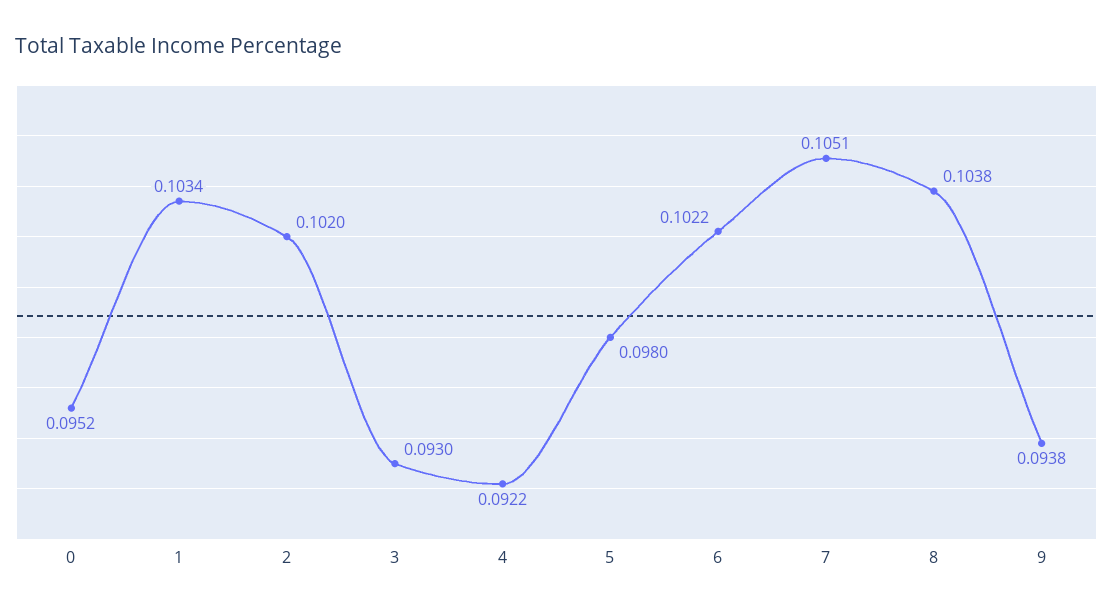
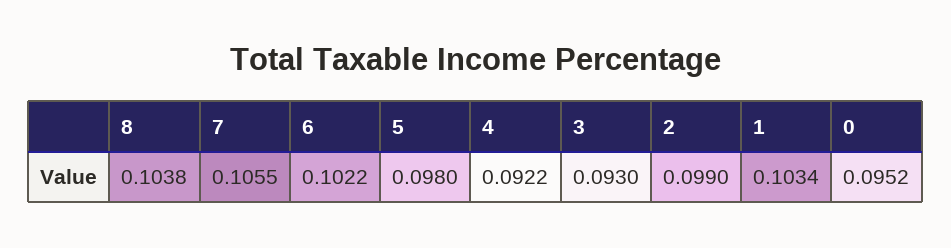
  {
    "0": 0.0952,
    "1": 0.1034,
-   "2": 0.102,
+   "2": 0.099,
    "3": 0.093,
    "4": 0.0922,
    "5": 0.098,
    "6": 0.1022,
-   "7": 0.1051,
+   "7": 0.1055,
-   "8": 0.1038,
+   "8": 0.1038
-   "9": 0.0938
  }

